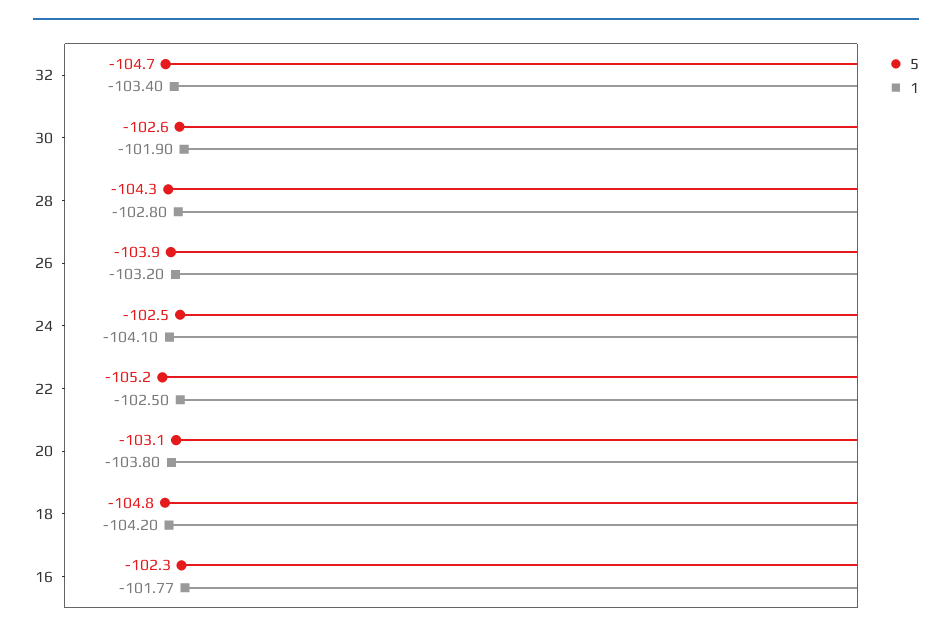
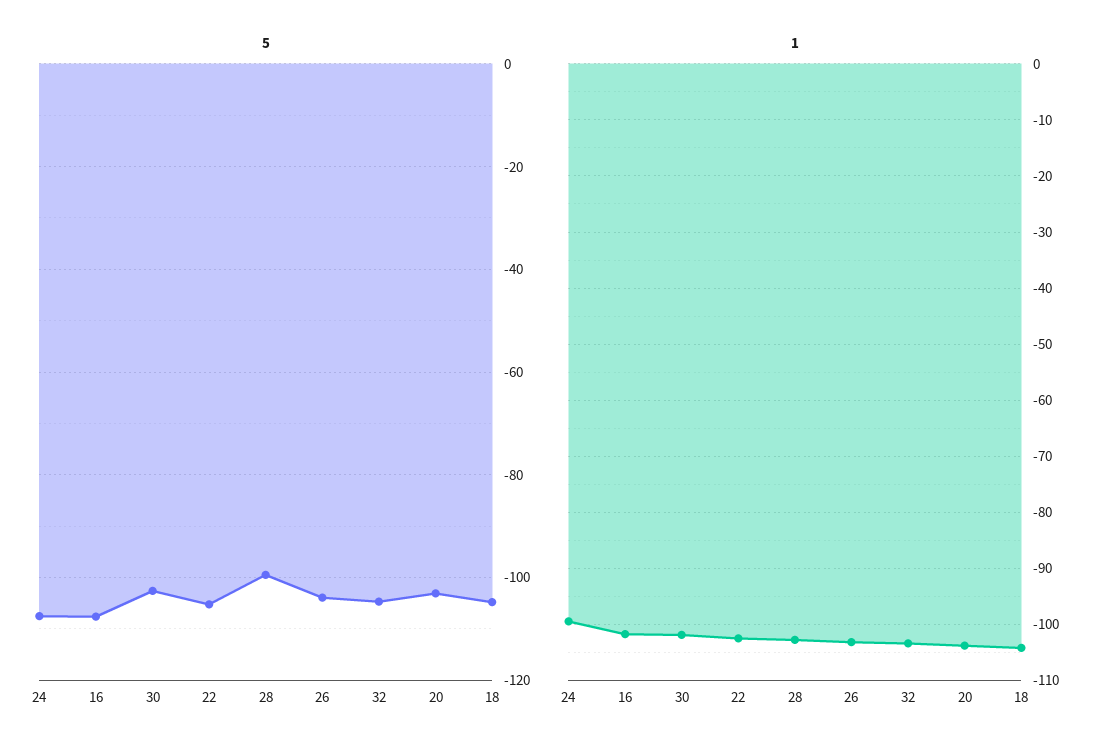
  {
    "5": {
      "32": -104.7,
      "30": -102.6,
-     "28": -104.3,
+     "28": -100,
      "26": -103.9,
-     "24": -102.5,
+     "24": -108,
      "22": -105.2,
      "20": -103.1,
      "18": -104.8,
-     "16": -102.3
+     "16": -108
    },
    "1": {
      "32": -103.4,
      "30": -101.9,
      "28": -102.8,
      "26": -103.2,
-     "24": -104.1,
+     "24": -100,
      "22": -102.5,
      "20": -103.8,
      "18": -104.2,
      "16": -101.77
    }
  }

